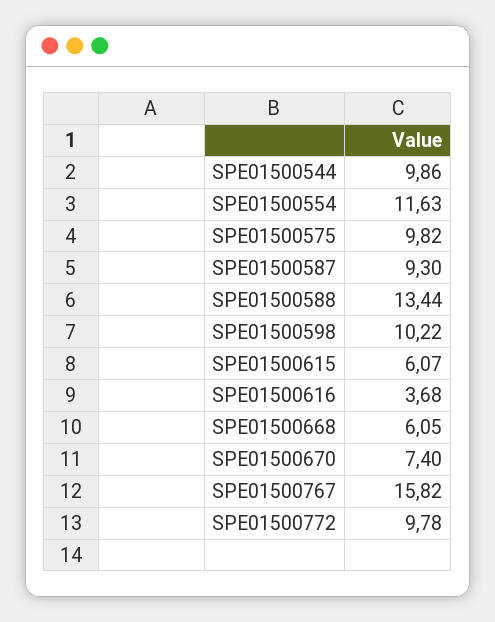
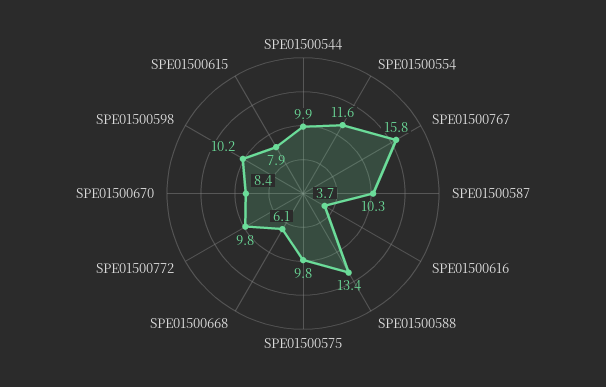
  {
    "SPE01500544": 9.86,
    "SPE01500554": 11.63,
    "SPE01500575": 9.82,
-   "SPE01500587": 9.3,
+   "SPE01500587": 10.3,
    "SPE01500588": 13.44,
    "SPE01500598": 10.22,
-   "SPE01500615": 6.07,
+   "SPE01500615": 7.9,
    "SPE01500616": 3.68,
    "SPE01500668": 6.05,
-   "SPE01500670": 7.4,
+   "SPE01500670": 8.4,
    "SPE01500767": 15.82,
    "SPE01500772": 9.78
  }

